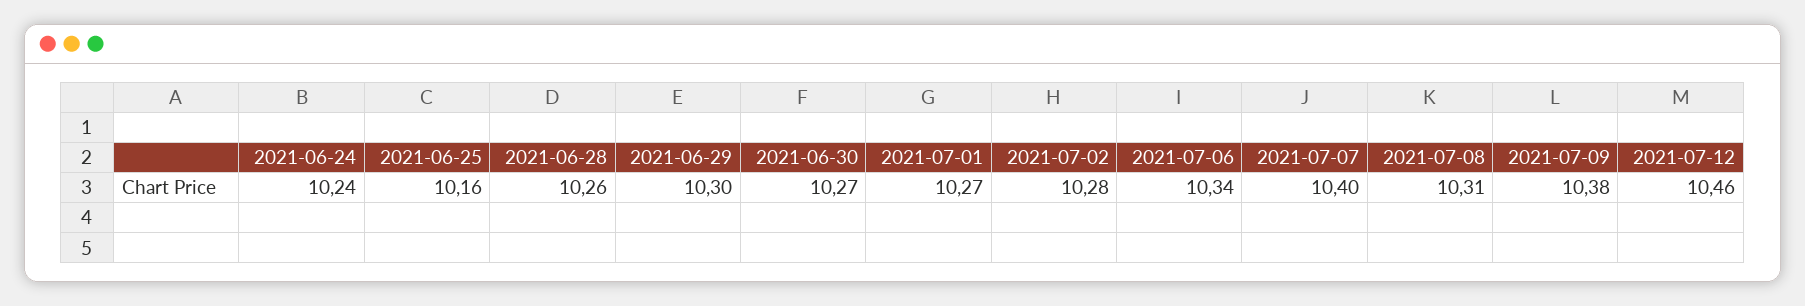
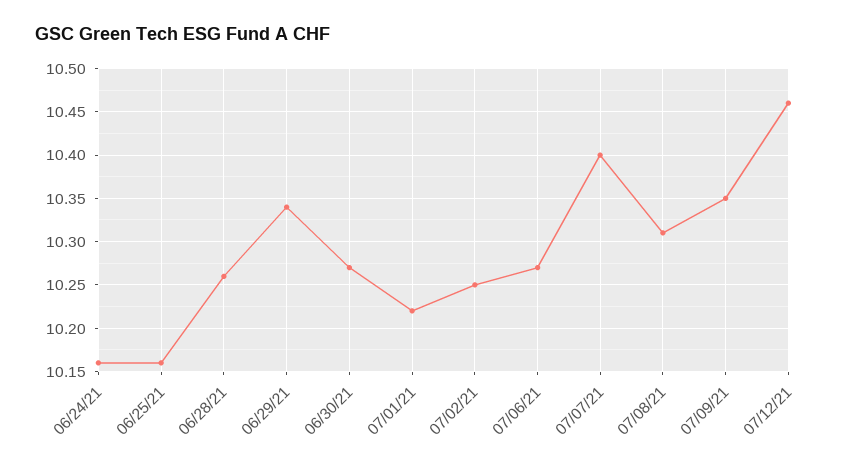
  {
-   "2021-06-24": 10.24,
+   "2021-06-24": 10.16,
    "2021-06-25": 10.16,
    "2021-06-28": 10.26,
-   "2021-06-29": 10.3,
+   "2021-06-29": 10.34,
    "2021-06-30": 10.27,
-   "2021-07-01": 10.27,
+   "2021-07-01": 10.22,
-   "2021-07-02": 10.28,
+   "2021-07-02": 10.25,
-   "2021-07-06": 10.34,
+   "2021-07-06": 10.27,
    "2021-07-07": 10.4,
    "2021-07-08": 10.31,
-   "2021-07-09": 10.38,
+   "2021-07-09": 10.35,
    "2021-07-12": 10.46
  }

